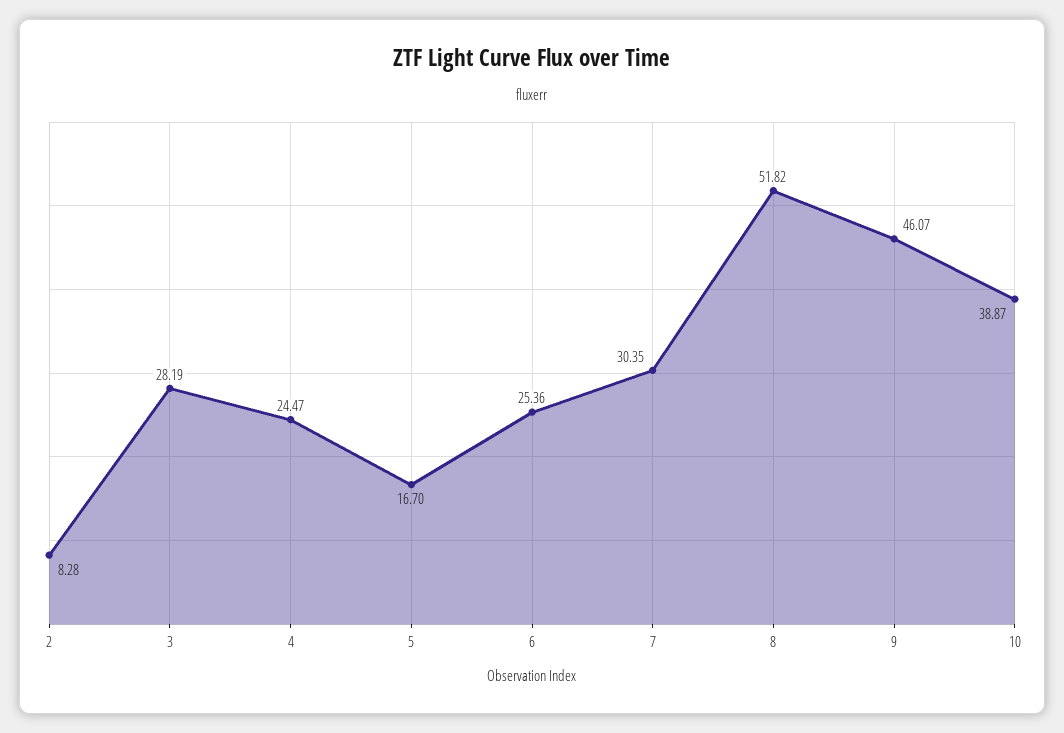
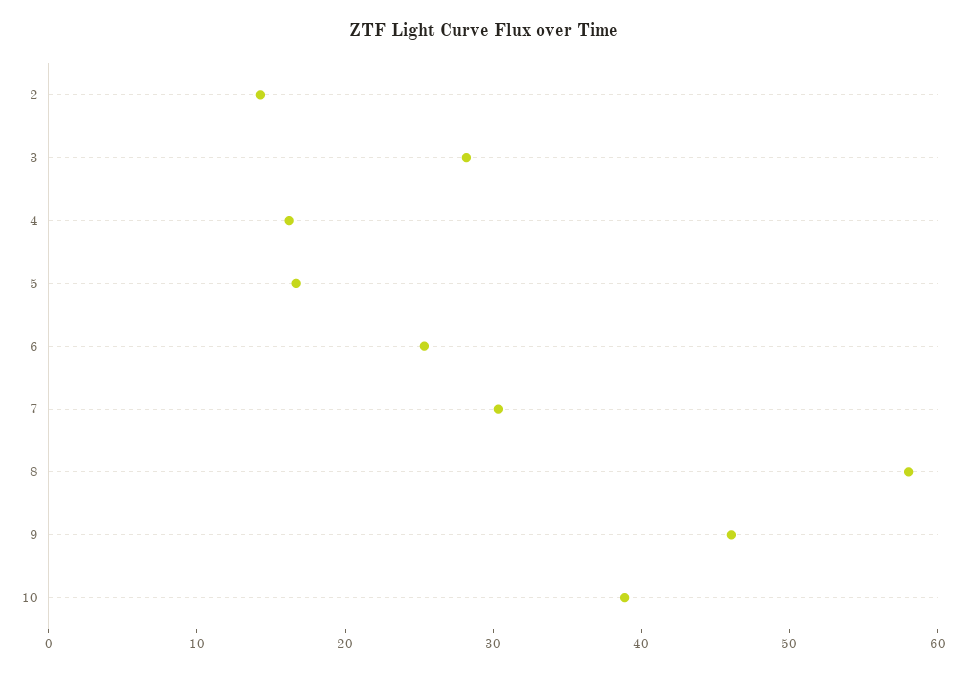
  {
-   "2": 8.28,
+   "2": 14,
    "3": 28.19,
-   "4": 24.47,
+   "4": 16,
    "5": 16.7,
    "6": 25.36,
    "7": 30.35,
-   "8": 51.82,
+   "8": 58,
    "9": 46.07,
    "10": 38.87
  }

